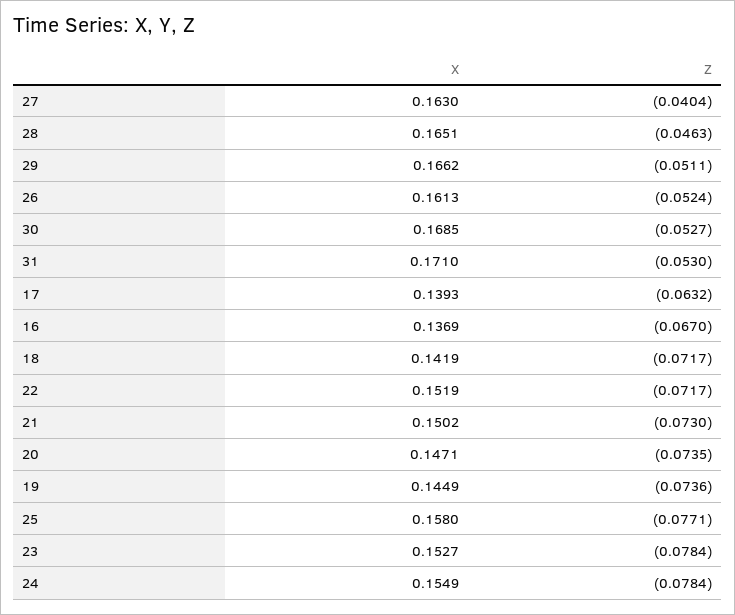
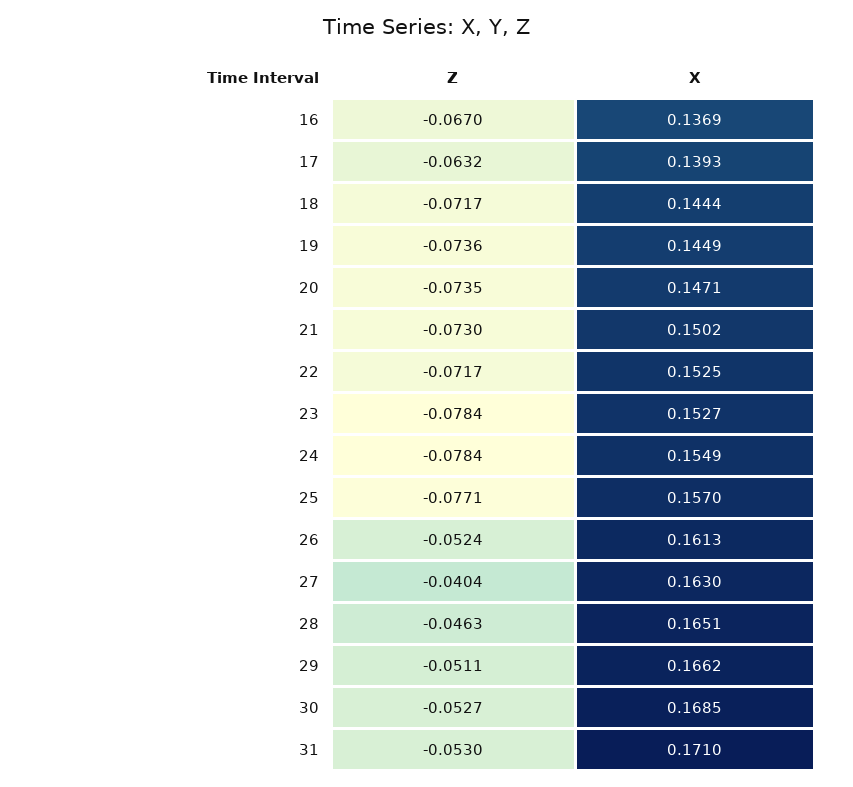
  {
    "X": {
      "27": 0.163,
      "28": 0.1651,
      "29": 0.1662,
      "26": 0.1613,
      "30": 0.1685,
      "31": 0.171,
      "17": 0.1393,
      "16": 0.1369,
-     "18": 0.1419,
+     "18": 0.1444,
-     "22": 0.1519,
+     "22": 0.1525,
      "21": 0.1502,
      "20": 0.1471,
      "19": 0.1449,
-     "25": 0.158,
+     "25": 0.157,
      "23": 0.1527,
      "24": 0.1549
    },
    "Z": {
      "27": -0.0404,
      "28": -0.0463,
      "29": -0.0511,
      "26": -0.0524,
      "30": -0.0527,
      "31": -0.053,
      "17": -0.0632,
      "16": -0.067,
      "18": -0.0717,
      "22": -0.0717,
      "21": -0.073,
      "20": -0.0735,
      "19": -0.0736,
      "25": -0.0771,
      "23": -0.0784,
      "24": -0.0784
    }
  }

